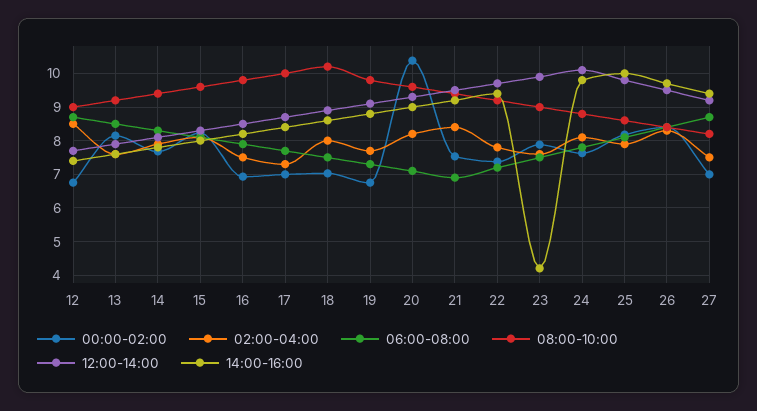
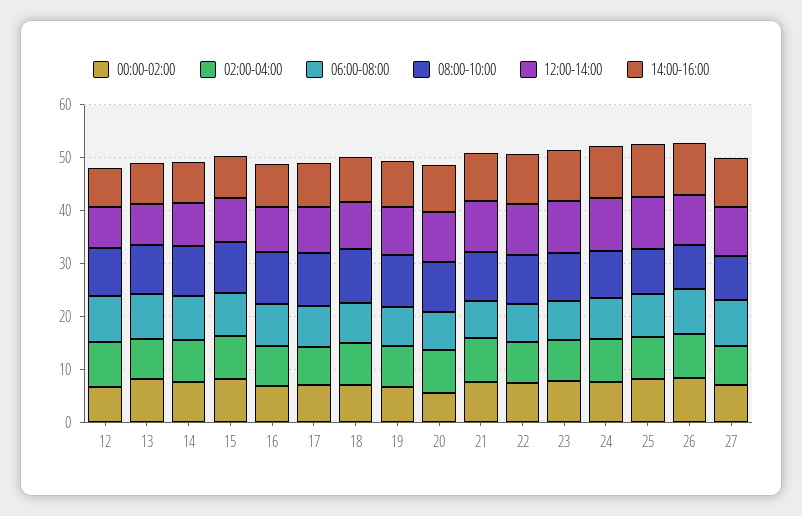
  {
    "00:00-02:00": {
      "12": 6.8,
      "13": 8.2,
      "14": 7.6,
      "15": 8.2,
      "16": 7,
      "17": 7,
      "18": 7,
      "19": 6.8,
-     "20": 10.4,
+     "20": 6,
      "21": 7.6,
      "22": 7.4,
      "23": 7.8,
      "24": 7.6,
      "25": 8.2,
      "26": 8.4,
      "27": 7
    },
    "02:00-04:00": {
      "12": 8.6,
      "13": 7.6,
      "14": 8,
      "15": 8.2,
      "16": 7.6,
      "17": 7.4,
      "18": 8,
      "19": 7.8,
      "20": 8.2,
      "21": 8.4,
      "22": 7.8,
      "23": 7.6,
      "24": 8.2,
      "25": 8,
      "26": 8.4,
      "27": 7.6
    },
    "06:00-08:00": {
      "12": 8.8,
      "13": 8.6,
      "14": 8.4,
      "15": 8.2,
      "16": 8,
      "17": 7.8,
      "18": 7.6,
      "19": 7.4,
      "20": 7.2,
      "21": 7,
      "22": 7.2,
      "23": 7.6,
      "24": 7.8,
      "25": 8.2,
      "26": 8.4,
      "27": 8.8
    },
    "08:00-10:00": {
      "12": 9,
      "13": 9.2,
      "14": 9.4,
      "15": 9.6,
      "16": 9.8,
      "17": 10,
      "18": 10.2,
      "19": 9.8,
      "20": 9.6,
      "21": 9.4,
      "22": 9.2,
      "23": 9,
      "24": 8.8,
      "25": 8.6,
      "26": 8.4,
      "27": 8.2
    },
    "12:00-14:00": {
      "12": 7.8,
      "13": 8,
      "14": 8.2,
      "15": 8.4,
      "16": 8.6,
      "17": 8.8,
      "18": 9,
      "19": 9.2,
      "20": 9.4,
      "21": 9.6,
      "22": 9.8,
      "23": 10,
      "24": 10.2,
      "25": 9.8,
      "26": 9.6,
      "27": 9.2
    },
    "14:00-16:00": {
      "12": 7.4,
      "13": 7.6,
      "14": 7.8,
      "15": 8,
      "16": 8.2,
      "17": 8.4,
      "18": 8.6,
      "19": 8.8,
      "20": 9,
      "21": 9.2,
      "22": 9.4,
-     "23": 4.2,
+     "23": 10,
      "24": 9.8,
      "25": 10,
      "26": 9.8,
      "27": 9.4
    }
  }

